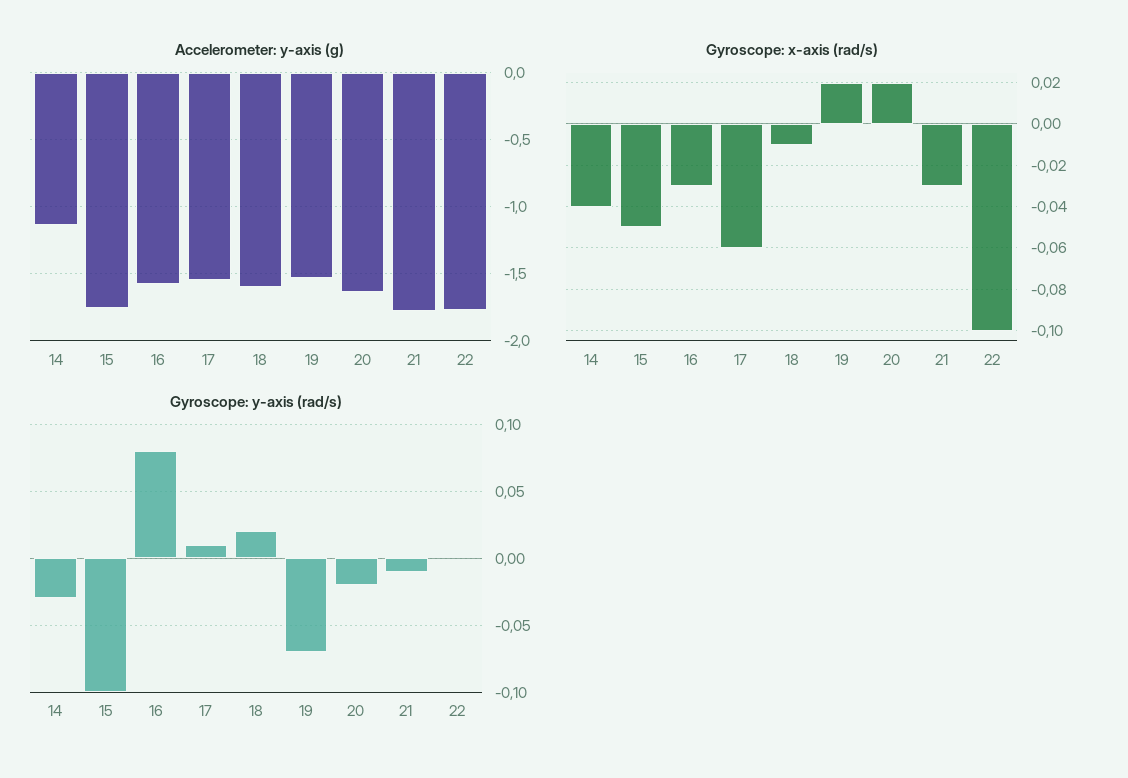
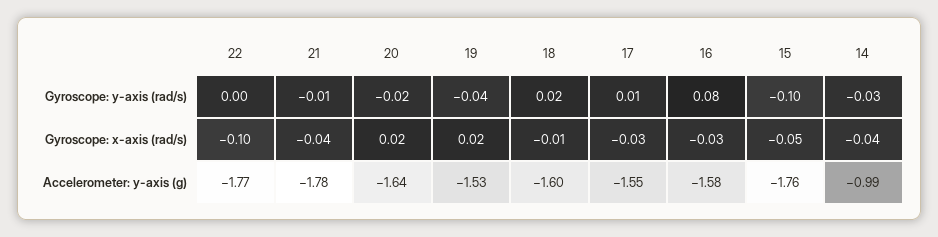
  {
    "Accelerometer: y-axis (g)": {
-     "14": -1.15,
+     "14": -0.99,
      "15": -1.76,
      "16": -1.58,
      "17": -1.55,
      "18": -1.6,
      "19": -1.53,
      "20": -1.64,
      "21": -1.78,
      "22": -1.77
    },
    "Gyroscope: x-axis (rad/s)": {
      "14": -0.04,
      "15": -0.05,
      "16": -0.03,
-     "17": -0.06,
+     "17": -0.03,
      "18": -0.01,
      "19": 0.02,
      "20": 0.02,
-     "21": -0.03,
+     "21": -0.04,
      "22": -0.1
    },
    "Gyroscope: y-axis (rad/s)": {
      "14": -0.03,
      "15": -0.1,
      "16": 0.08,
      "17": 0.01,
      "18": 0.02,
-     "19": -0.07,
+     "19": -0.04,
      "20": -0.02,
      "21": -0.01,
      "22": 0
    }
  }

